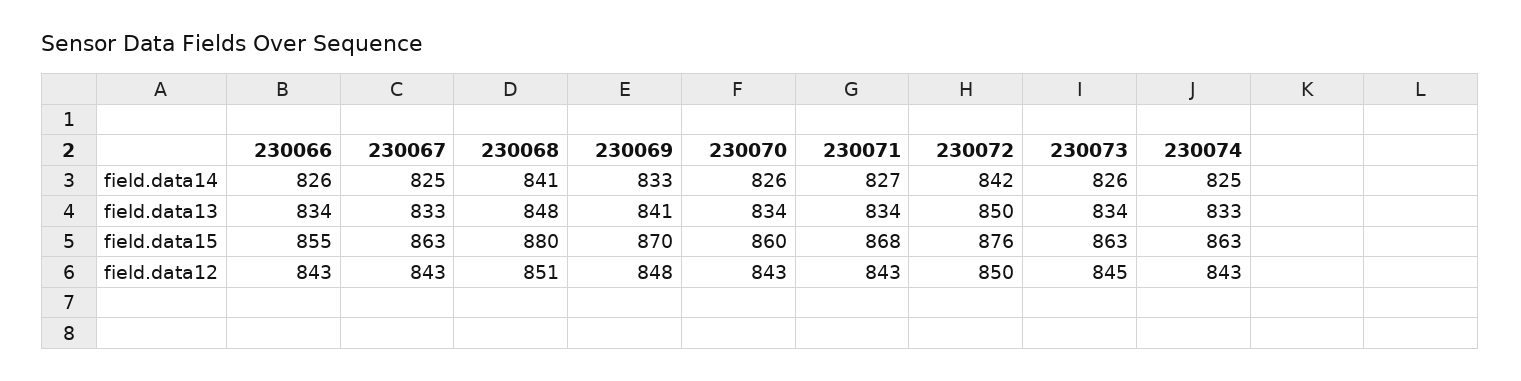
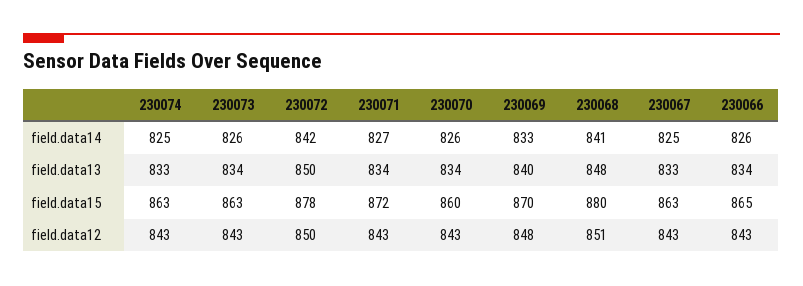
  {
    "230066": {
      "field.data14": 826,
      "field.data13": 834,
-     "field.data15": 855,
+     "field.data15": 865,
      "field.data12": 843
    },
    "230067": {
      "field.data14": 825,
      "field.data13": 833,
      "field.data15": 863,
      "field.data12": 843
    },
    "230068": {
      "field.data14": 841,
      "field.data13": 848,
      "field.data15": 880,
      "field.data12": 851
    },
    "230069": {
      "field.data14": 833,
-     "field.data13": 841,
+     "field.data13": 840,
      "field.data15": 870,
      "field.data12": 848
    },
    "230070": {
      "field.data14": 826,
      "field.data13": 834,
      "field.data15": 860,
      "field.data12": 843
    },
    "230071": {
      "field.data14": 827,
      "field.data13": 834,
-     "field.data15": 868,
+     "field.data15": 872,
      "field.data12": 843
    },
    "230072": {
      "field.data14": 842,
      "field.data13": 850,
-     "field.data15": 876,
+     "field.data15": 878,
      "field.data12": 850
    },
    "230073": {
      "field.data14": 826,
      "field.data13": 834,
      "field.data15": 863,
-     "field.data12": 845
+     "field.data12": 843
    },
    "230074": {
      "field.data14": 825,
      "field.data13": 833,
      "field.data15": 863,
      "field.data12": 843
    }
  }

